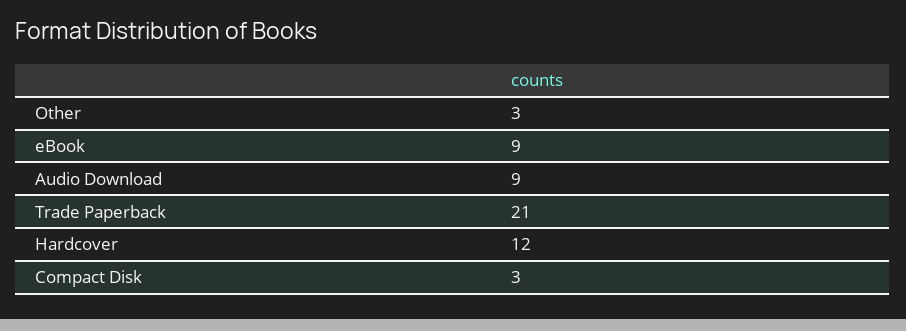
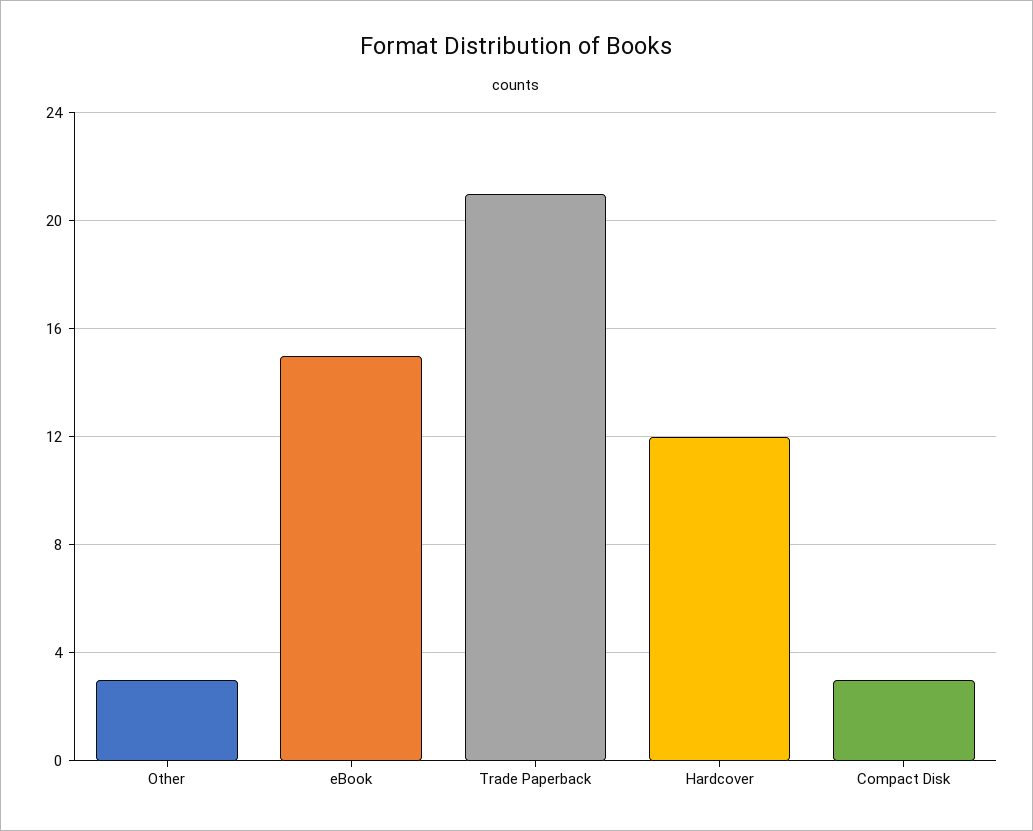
  {
    "Other": 3,
-   "eBook": 9,
+   "eBook": 15,
-   "Audio Download": 9,
    "Trade Paperback": 21,
    "Hardcover": 12,
    "Compact Disk": 3
  }

